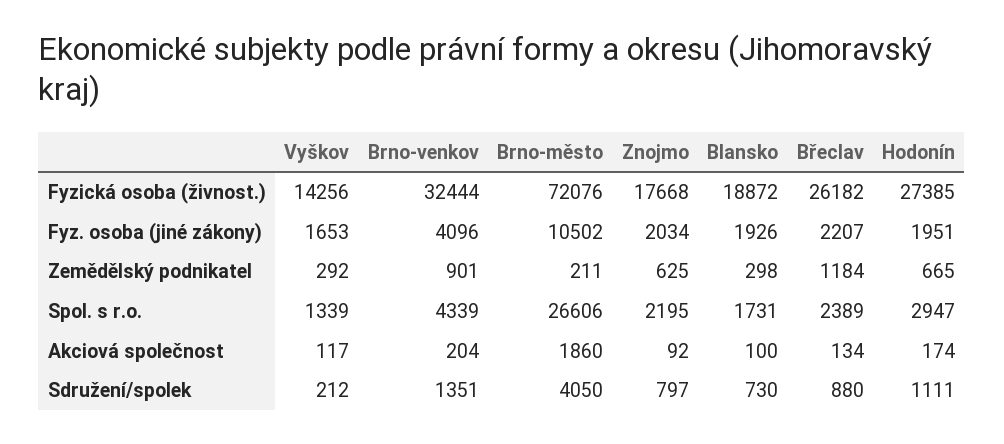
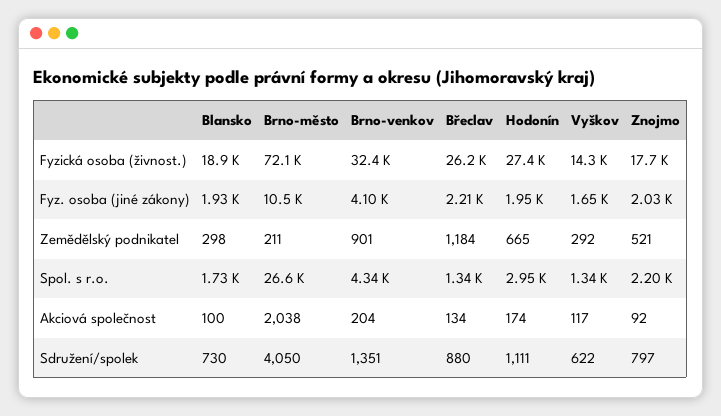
  {
    "Vyškov": {
      "Fyzická osoba (živnost.)": 14256,
      "Fyz. osoba (jiné zákony)": 1653,
      "Zemědělský podnikatel": 292,
      "Spol. s r.o.": 1339,
      "Akciová společnost": 117,
-     "Sdružení/spolek": 212
+     "Sdružení/spolek": 622
    },
    "Brno-venkov": {
      "Fyzická osoba (živnost.)": 32444,
      "Fyz. osoba (jiné zákony)": 4096,
      "Zemědělský podnikatel": 901,
      "Spol. s r.o.": 4339,
      "Akciová společnost": 204,
      "Sdružení/spolek": 1351
    },
    "Brno-město": {
      "Fyzická osoba (živnost.)": 72076,
      "Fyz. osoba (jiné zákony)": 10502,
      "Zemědělský podnikatel": 211,
      "Spol. s r.o.": 26606,
-     "Akciová společnost": 1860,
+     "Akciová společnost": 2038,
      "Sdružení/spolek": 4050
    },
    "Znojmo": {
      "Fyzická osoba (živnost.)": 17668,
      "Fyz. osoba (jiné zákony)": 2034,
-     "Zemědělský podnikatel": 625,
+     "Zemědělský podnikatel": 521,
      "Spol. s r.o.": 2195,
      "Akciová společnost": 92,
      "Sdružení/spolek": 797
    },
    "Blansko": {
      "Fyzická osoba (živnost.)": 18872,
      "Fyz. osoba (jiné zákony)": 1926,
      "Zemědělský podnikatel": 298,
      "Spol. s r.o.": 1731,
      "Akciová společnost": 100,
      "Sdružení/spolek": 730
    },
    "Břeclav": {
      "Fyzická osoba (živnost.)": 26182,
      "Fyz. osoba (jiné zákony)": 2207,
      "Zemědělský podnikatel": 1184,
-     "Spol. s r.o.": 2389,
+     "Spol. s r.o.": 1340,
      "Akciová společnost": 134,
      "Sdružení/spolek": 880
    },
    "Hodonín": {
      "Fyzická osoba (živnost.)": 27385,
      "Fyz. osoba (jiné zákony)": 1951,
      "Zemědělský podnikatel": 665,
      "Spol. s r.o.": 2947,
      "Akciová společnost": 174,
      "Sdružení/spolek": 1111
    }
  }

